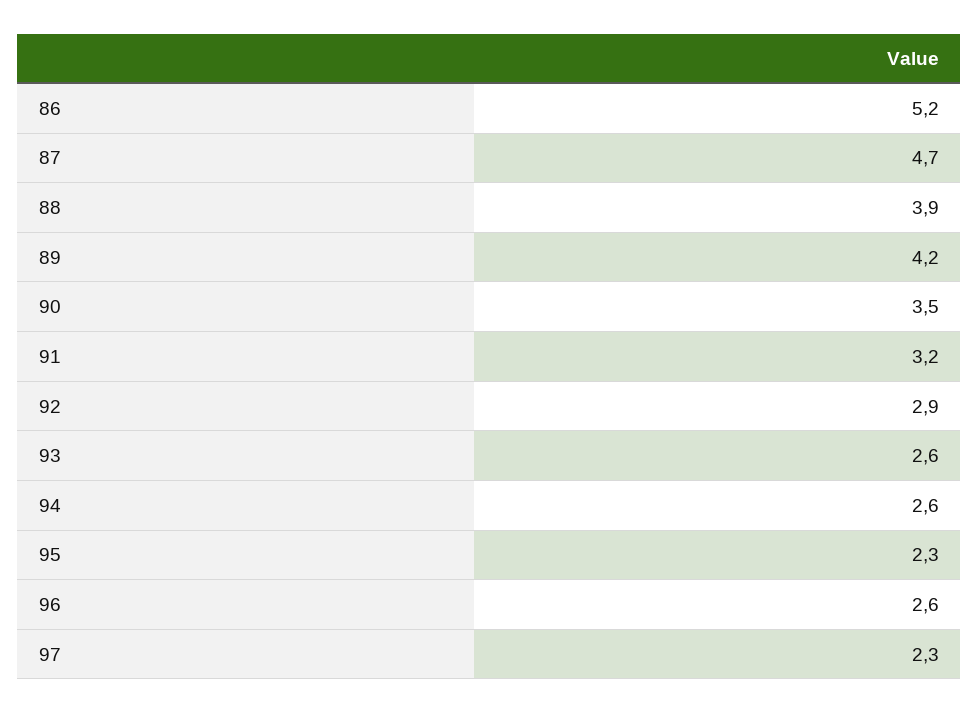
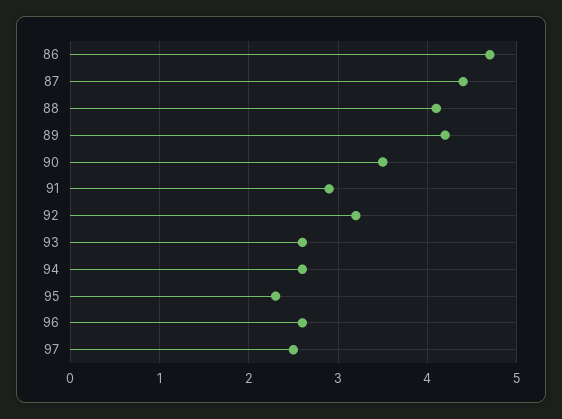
  {
-   "86": 5.2,
+   "86": 4.7,
-   "87": 4.7,
+   "87": 4.4,
-   "88": 3.9,
+   "88": 4.1,
    "89": 4.2,
    "90": 3.5,
-   "91": 3.2,
+   "91": 2.9,
-   "92": 2.9,
+   "92": 3.2,
    "93": 2.6,
    "94": 2.6,
    "95": 2.3,
    "96": 2.6,
-   "97": 2.3
+   "97": 2.5
  }

